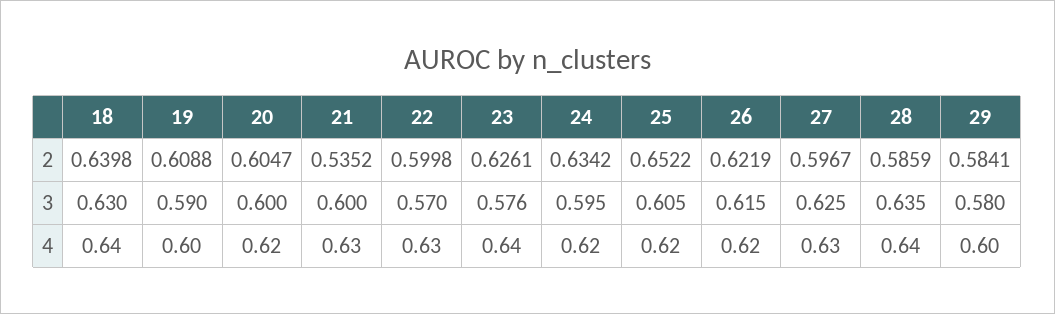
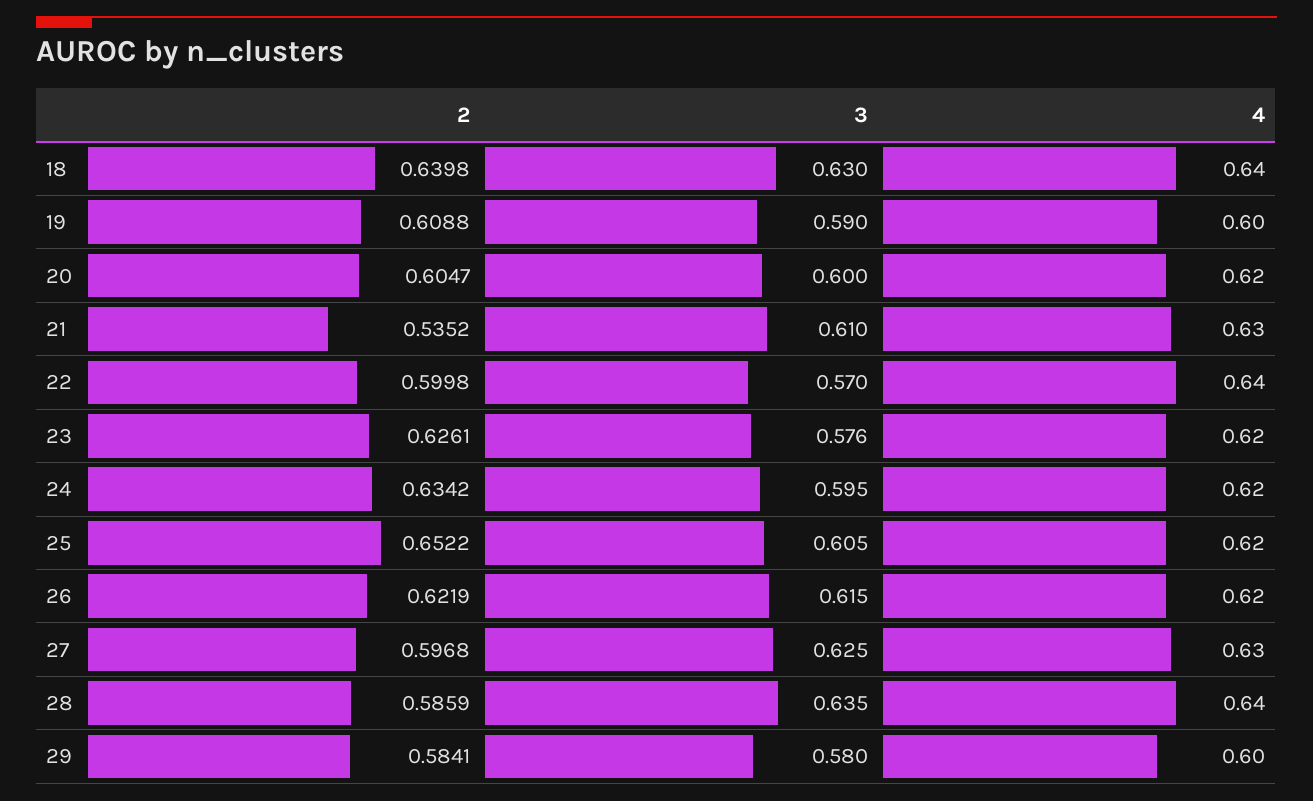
  {
    "18": {
      "2": 0.6398,
      "3": 0.63,
      "4": 0.64
    },
    "19": {
      "2": 0.6088,
      "3": 0.59,
      "4": 0.6
    },
    "20": {
      "2": 0.6047,
      "3": 0.6,
      "4": 0.62
    },
    "21": {
      "2": 0.5352,
-     "3": 0.6,
+     "3": 0.61,
      "4": 0.63
    },
    "22": {
      "2": 0.5998,
      "3": 0.57,
-     "4": 0.63
+     "4": 0.64
    },
    "23": {
      "2": 0.6261,
      "3": 0.576,
-     "4": 0.64
+     "4": 0.62
    },
    "24": {
      "2": 0.6342,
      "3": 0.595,
      "4": 0.62
    },
    "25": {
      "2": 0.6522,
      "3": 0.605,
      "4": 0.62
    },
    "26": {
      "2": 0.6219,
      "3": 0.615,
      "4": 0.62
    },
    "27": {
-     "2": 0.5967,
+     "2": 0.5968,
      "3": 0.625,
      "4": 0.63
    },
    "28": {
      "2": 0.5859,
      "3": 0.635,
      "4": 0.64
    },
    "29": {
      "2": 0.5841,
      "3": 0.58,
      "4": 0.6
    }
  }

